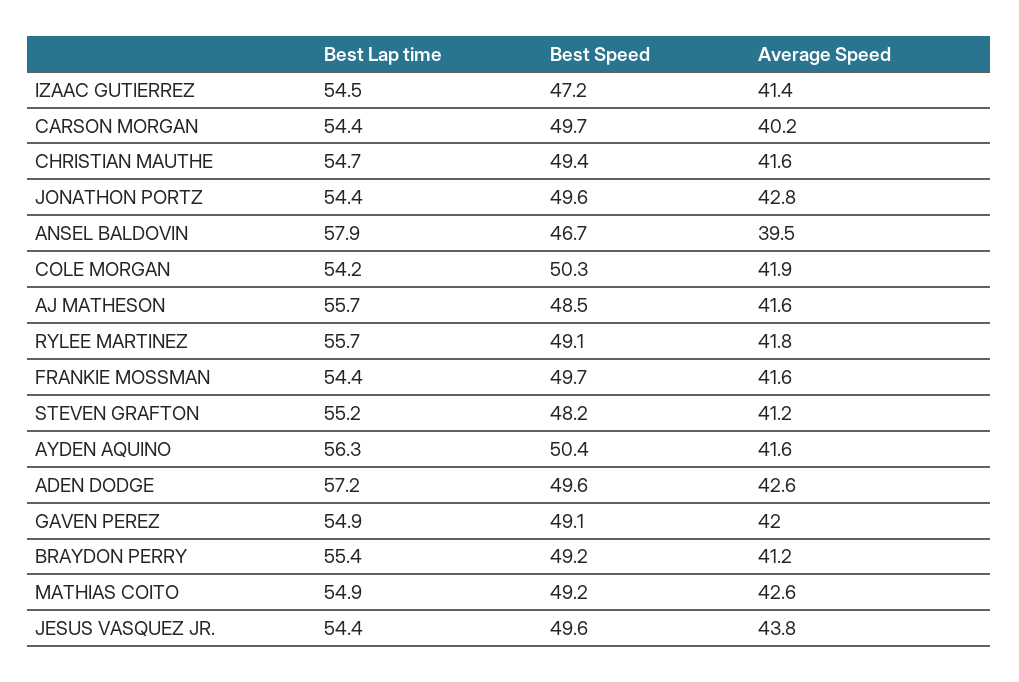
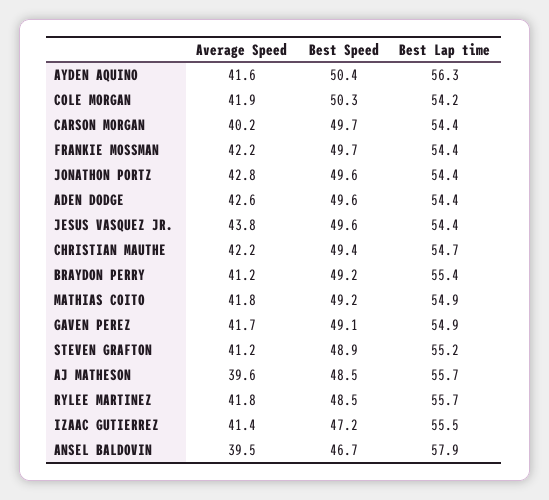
  {
    "Best Lap time": {
-     "IZAAC GUTIERREZ": 54.5,
+     "IZAAC GUTIERREZ": 55.5,
      "CARSON MORGAN": 54.4,
      "CHRISTIAN MAUTHE": 54.7,
      "JONATHON PORTZ": 54.4,
      "ANSEL BALDOVIN": 57.9,
      "COLE MORGAN": 54.2,
      "AJ MATHESON": 55.7,
      "RYLEE MARTINEZ": 55.7,
      "FRANKIE MOSSMAN": 54.4,
      "STEVEN GRAFTON": 55.2,
      "AYDEN AQUINO": 56.3,
-     "ADEN DODGE": 57.2,
+     "ADEN DODGE": 54.4,
      "GAVEN PEREZ": 54.9,
      "BRAYDON PERRY": 55.4,
      "MATHIAS COITO": 54.9,
      "JESUS VASQUEZ JR.": 54.4
    },
    "Best Speed": {
      "IZAAC GUTIERREZ": 47.2,
      "CARSON MORGAN": 49.7,
      "CHRISTIAN MAUTHE": 49.4,
      "JONATHON PORTZ": 49.6,
      "ANSEL BALDOVIN": 46.7,
      "COLE MORGAN": 50.3,
      "AJ MATHESON": 48.5,
-     "RYLEE MARTINEZ": 49.1,
+     "RYLEE MARTINEZ": 48.5,
      "FRANKIE MOSSMAN": 49.7,
-     "STEVEN GRAFTON": 48.2,
+     "STEVEN GRAFTON": 48.9,
      "AYDEN AQUINO": 50.4,
      "ADEN DODGE": 49.6,
      "GAVEN PEREZ": 49.1,
      "BRAYDON PERRY": 49.2,
      "MATHIAS COITO": 49.2,
      "JESUS VASQUEZ JR.": 49.6
    },
    "Average Speed": {
      "IZAAC GUTIERREZ": 41.4,
      "CARSON MORGAN": 40.2,
-     "CHRISTIAN MAUTHE": 41.6,
+     "CHRISTIAN MAUTHE": 42.2,
      "JONATHON PORTZ": 42.8,
      "ANSEL BALDOVIN": 39.5,
      "COLE MORGAN": 41.9,
-     "AJ MATHESON": 41.6,
+     "AJ MATHESON": 39.6,
      "RYLEE MARTINEZ": 41.8,
-     "FRANKIE MOSSMAN": 41.6,
+     "FRANKIE MOSSMAN": 42.2,
      "STEVEN GRAFTON": 41.2,
      "AYDEN AQUINO": 41.6,
      "ADEN DODGE": 42.6,
-     "GAVEN PEREZ": 42,
+     "GAVEN PEREZ": 41.7,
      "BRAYDON PERRY": 41.2,
-     "MATHIAS COITO": 42.6,
+     "MATHIAS COITO": 41.8,
      "JESUS VASQUEZ JR.": 43.8
    }
  }

